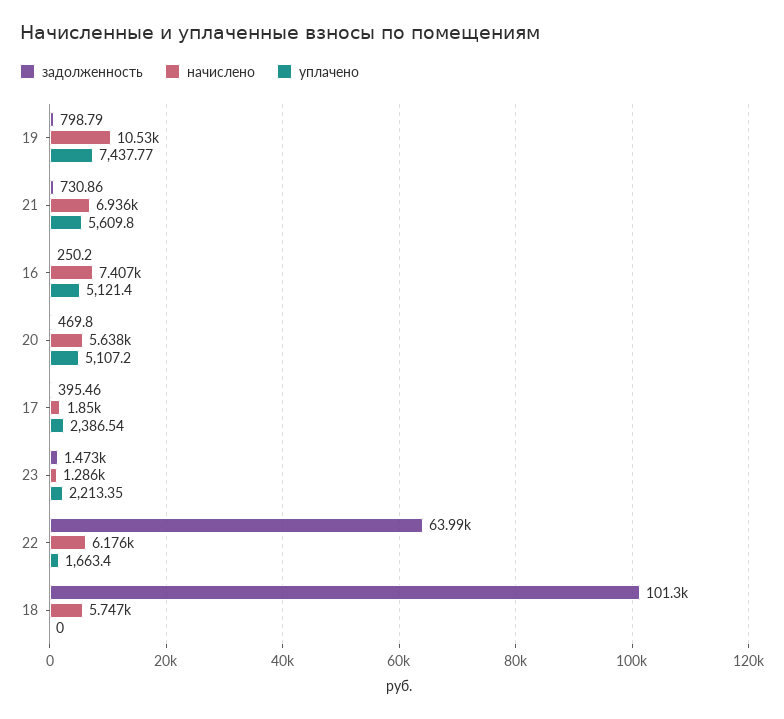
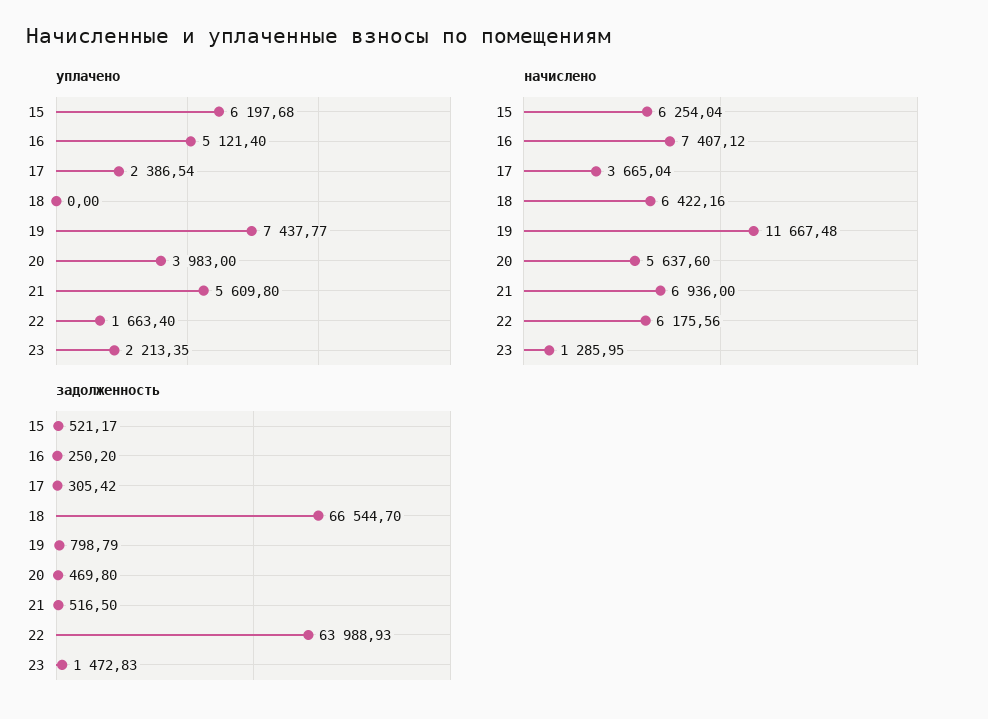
  {
    "задолженность": {
      "19": 798.79,
-     "21": 730.86,
+     "21": 516.5,
      "16": 250.2,
      "20": 469.8,
-     "17": 395.46,
+     "17": 305.42,
      "23": 1472.83,
      "22": 63988.93,
-     "18": 101300
+     "18": 66544.7,
+     "15": 521.17
    },
    "начислено": {
-     "19": 10530,
+     "19": 11667.48,
      "21": 6936,
      "16": 7407.12,
      "20": 5637.6,
-     "17": 1850,
+     "17": 3665.04,
      "23": 1285.95,
      "22": 6175.56,
-     "18": 5747
+     "18": 6422.16,
+     "15": 6254.04
    },
    "уплачено": {
      "19": 7437.77,
      "21": 5609.8,
      "16": 5121.4,
-     "20": 5107.2,
+     "20": 3983,
      "17": 2386.54,
      "23": 2213.35,
      "22": 1663.4,
-     "18": 0
+     "18": 0,
+     "15": 6197.68
    }
  }

